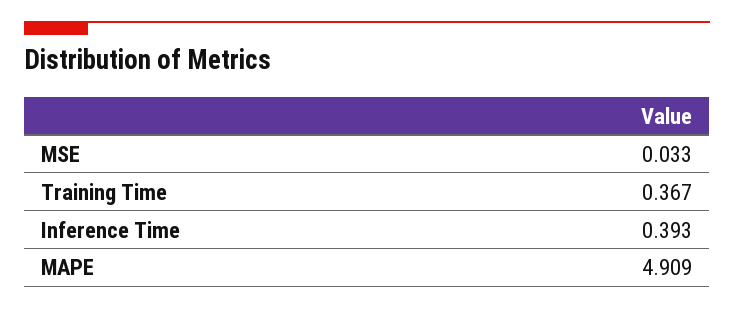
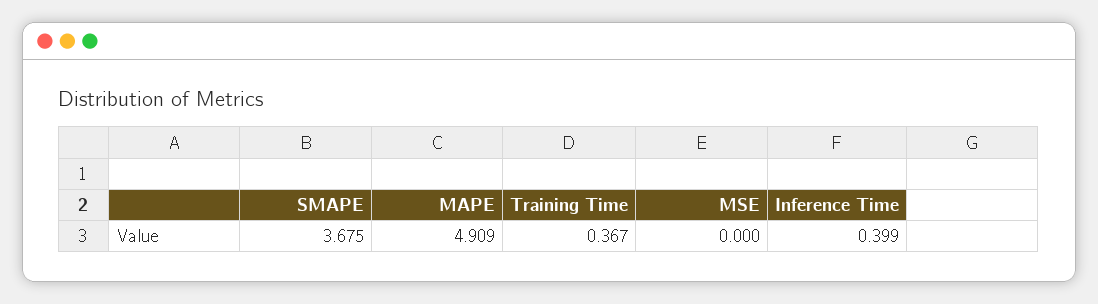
  {
-   "MSE": 0.033,
+   "MSE": 0,
    "Training Time": 0.367,
-   "Inference Time": 0.393,
+   "Inference Time": 0.399,
-   "MAPE": 4.909
+   "MAPE": 4.909,
+   "SMAPE": 3.675
  }

